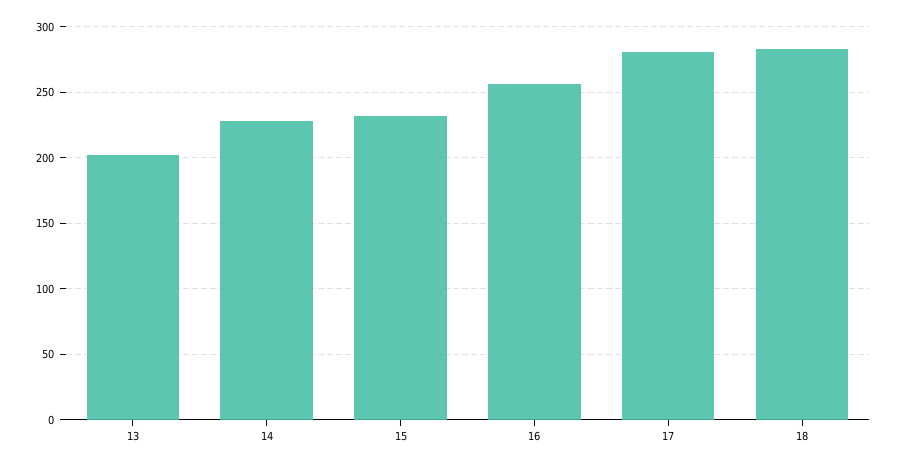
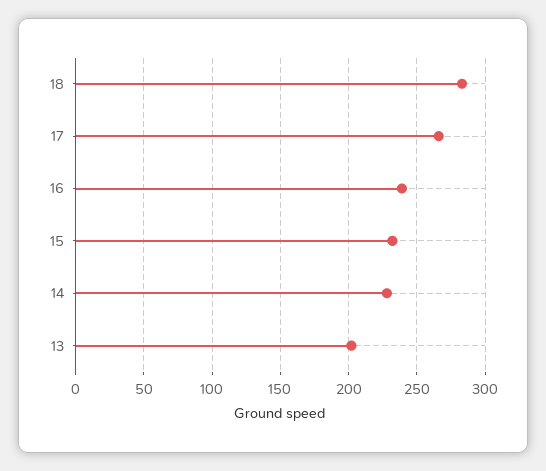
  {
    "13": 200,
    "14": 230,
    "15": 230,
-   "16": 255,
+   "16": 240,
-   "17": 280,
+   "17": 265,
    "18": 285
  }

